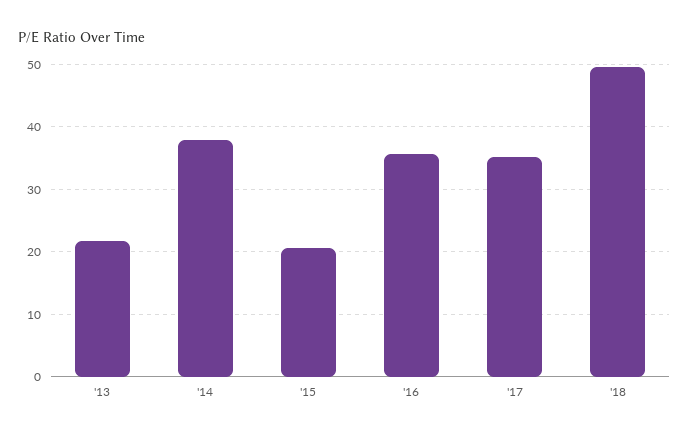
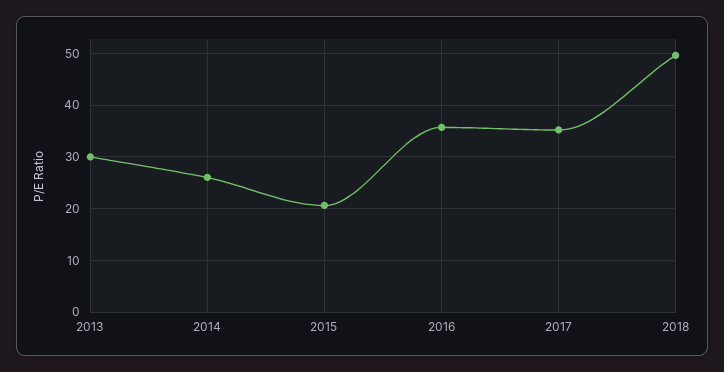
  {
-   "'13": 22,
+   "'13": 30,
-   "'14": 38,
+   "'14": 26,
    "'15": 21,
    "'16": 36,
    "'17": 35,
    "'18": 50
  }

